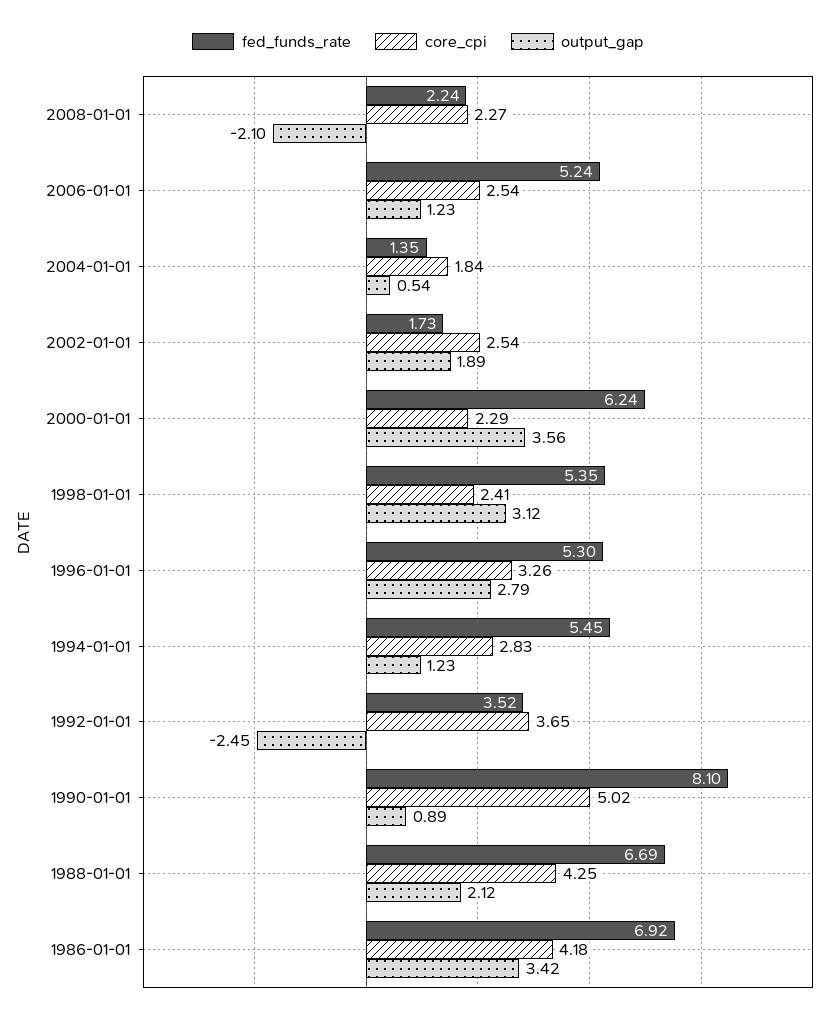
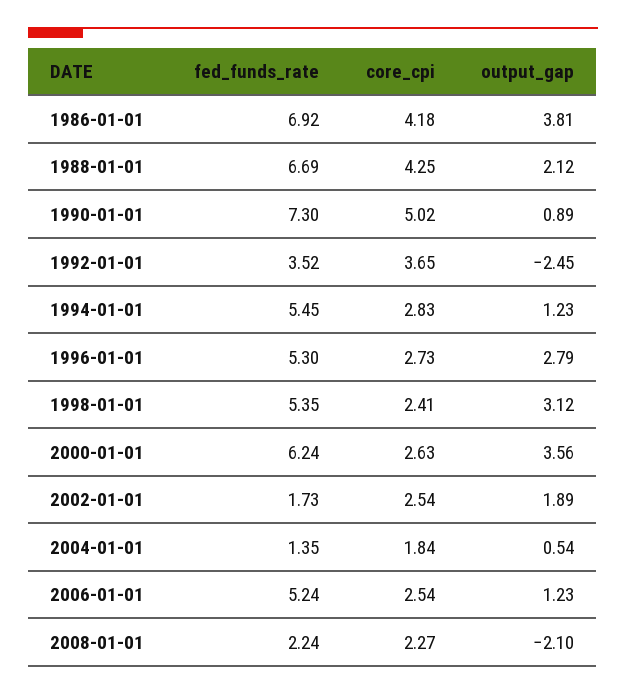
  {
    "fed_funds_rate": {
      "2008-01-01": 2.24,
      "2006-01-01": 5.24,
      "2004-01-01": 1.35,
      "2002-01-01": 1.73,
      "2000-01-01": 6.24,
      "1998-01-01": 5.35,
      "1996-01-01": 5.3,
      "1994-01-01": 5.45,
      "1992-01-01": 3.52,
-     "1990-01-01": 8.1,
+     "1990-01-01": 7.3,
      "1988-01-01": 6.69,
      "1986-01-01": 6.92
    },
    "core_cpi": {
      "2008-01-01": 2.27,
      "2006-01-01": 2.54,
      "2004-01-01": 1.84,
      "2002-01-01": 2.54,
-     "2000-01-01": 2.29,
+     "2000-01-01": 2.63,
      "1998-01-01": 2.41,
-     "1996-01-01": 3.26,
+     "1996-01-01": 2.73,
      "1994-01-01": 2.83,
      "1992-01-01": 3.65,
      "1990-01-01": 5.02,
      "1988-01-01": 4.25,
      "1986-01-01": 4.18
    },
    "output_gap": {
      "2008-01-01": -2.1,
      "2006-01-01": 1.23,
      "2004-01-01": 0.54,
      "2002-01-01": 1.89,
      "2000-01-01": 3.56,
      "1998-01-01": 3.12,
      "1996-01-01": 2.79,
      "1994-01-01": 1.23,
      "1992-01-01": -2.45,
      "1990-01-01": 0.89,
      "1988-01-01": 2.12,
-     "1986-01-01": 3.42
+     "1986-01-01": 3.81
    }
  }

